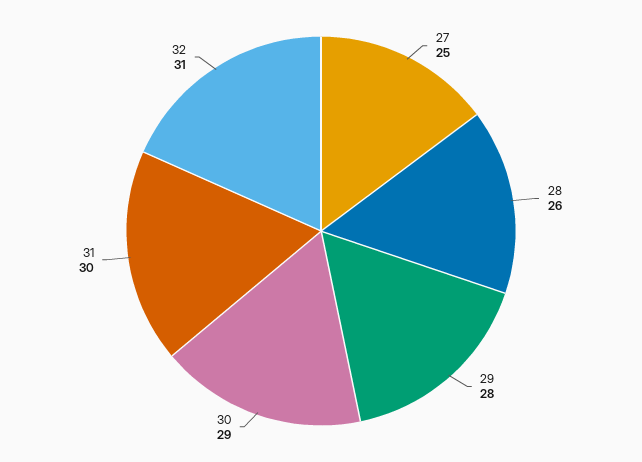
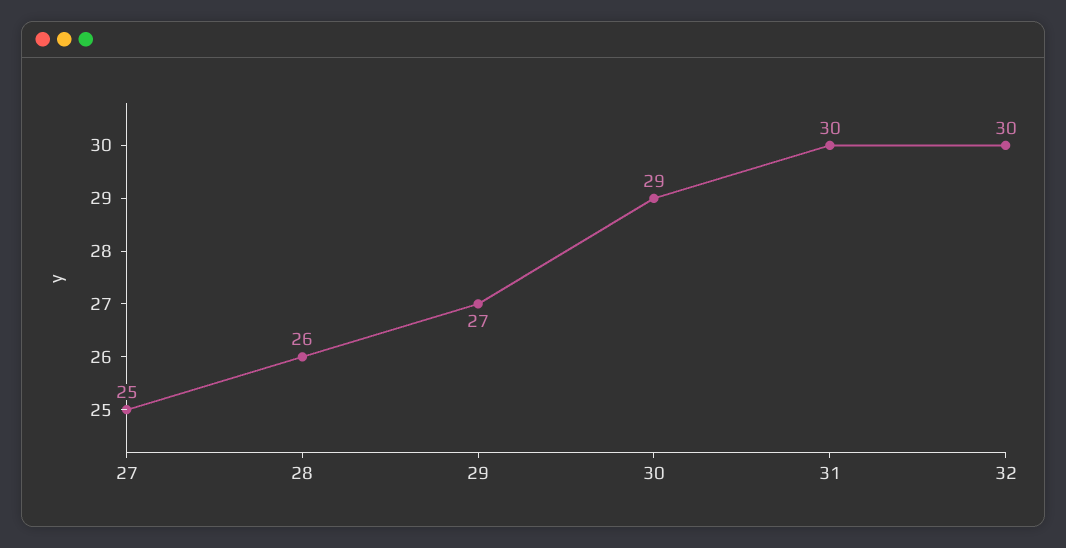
  {
    "27": 25,
    "28": 26,
-   "29": 28,
+   "29": 27,
    "30": 29,
    "31": 30,
-   "32": 31
+   "32": 30
  }

